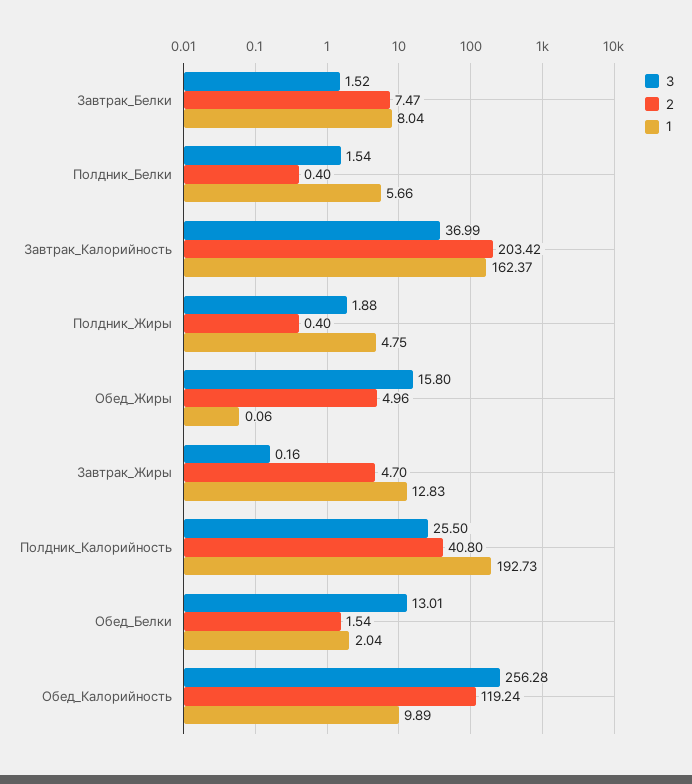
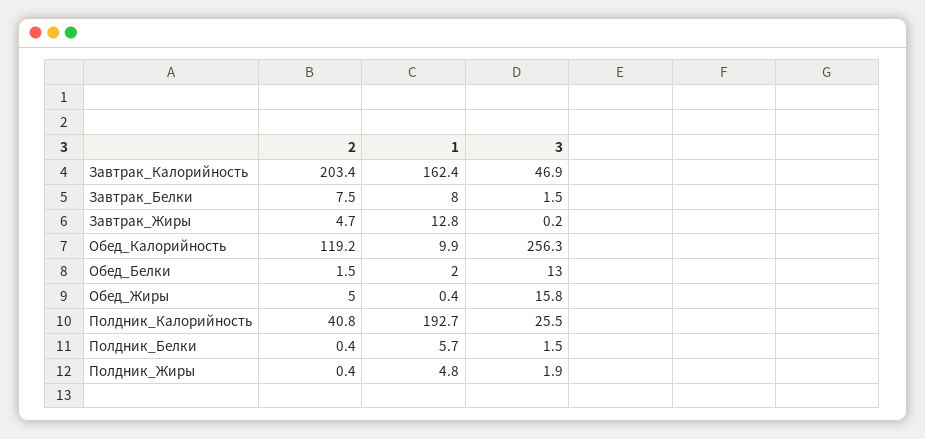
  {
    "3": {
      "Завтрак_Белки": 1.52,
      "Полдник_Белки": 1.54,
-     "Завтрак_Калорийность": 36.99,
+     "Завтрак_Калорийность": 46.9,
      "Полдник_Жиры": 1.88,
      "Обед_Жиры": 15.8,
      "Завтрак_Жиры": 0.16,
      "Полдник_Калорийность": 25.5,
      "Обед_Белки": 13.01,
      "Обед_Калорийность": 256.28
    },
    "2": {
      "Завтрак_Белки": 7.47,
      "Полдник_Белки": 0.4,
      "Завтрак_Калорийность": 203.42,
      "Полдник_Жиры": 0.4,
      "Обед_Жиры": 4.96,
      "Завтрак_Жиры": 4.7,
      "Полдник_Калорийность": 40.8,
      "Обед_Белки": 1.54,
      "Обед_Калорийность": 119.24
    },
    "1": {
      "Завтрак_Белки": 8.04,
      "Полдник_Белки": 5.66,
      "Завтрак_Калорийность": 162.37,
      "Полдник_Жиры": 4.75,
-     "Обед_Жиры": 0.06,
+     "Обед_Жиры": 0.4,
      "Завтрак_Жиры": 12.83,
      "Полдник_Калорийность": 192.73,
      "Обед_Белки": 2.04,
      "Обед_Калорийность": 9.89
    }
  }

